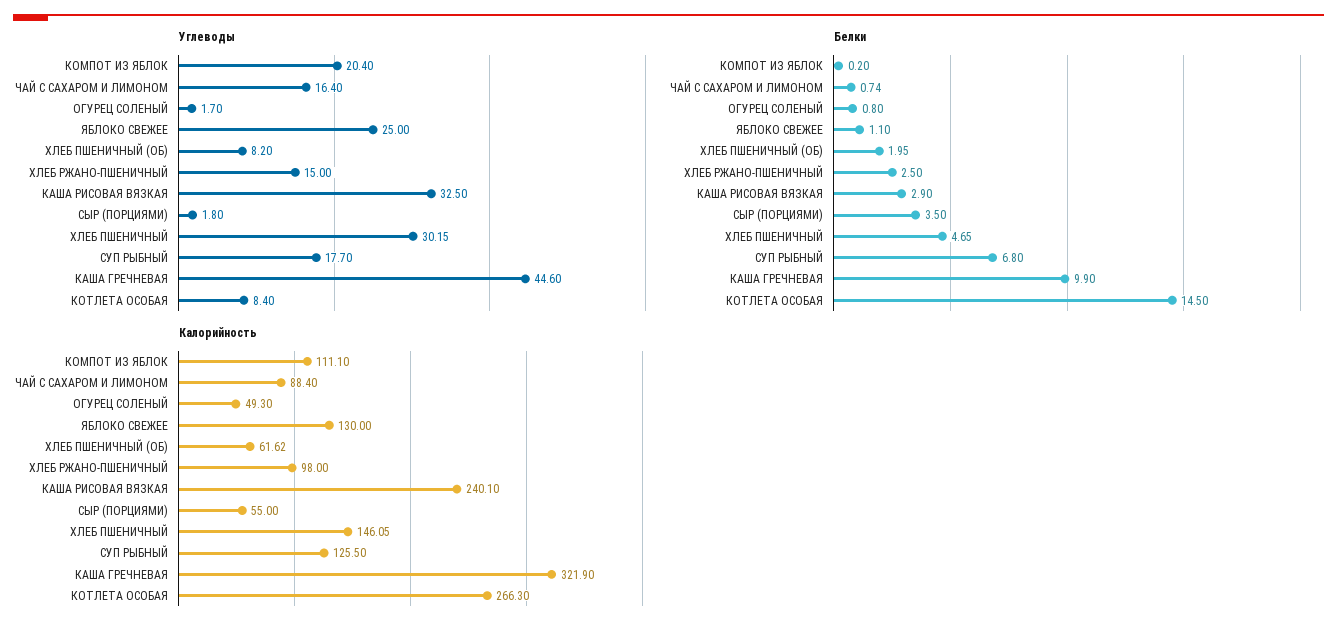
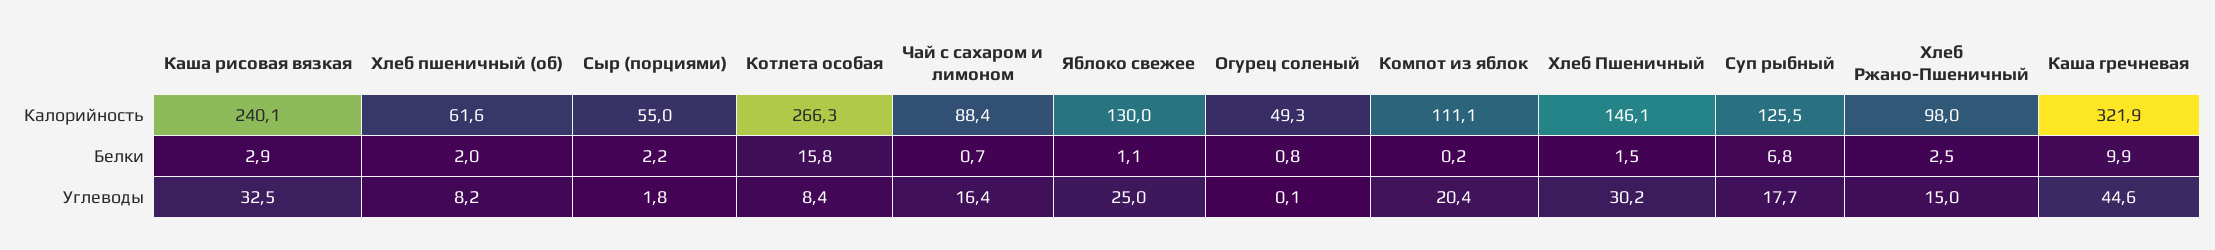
  {
    "Углеводы": {
      "КОМПОТ ИЗ ЯБЛОК": 20.4,
      "ЧАЙ С САХАРОМ И ЛИМОНОМ": 16.4,
-     "ОГУРЕЦ СОЛЕНЫЙ": 1.7,
+     "ОГУРЕЦ СОЛЕНЫЙ": 0.1,
      "ЯБЛОКО СВЕЖЕЕ": 25,
      "ХЛЕБ ПШЕНИЧНЫЙ (ОБ)": 8.2,
      "ХЛЕБ РЖАНО-ПШЕНИЧНЫЙ": 15,
      "КАША РИСОВАЯ ВЯЗКАЯ": 32.5,
      "СЫР (ПОРЦИЯМИ)": 1.8,
      "ХЛЕБ ПШЕНИЧНЫЙ": 30.15,
      "СУП РЫБНЫЙ": 17.7,
      "КАША ГРЕЧНЕВАЯ": 44.6,
      "КОТЛЕТА ОСОБАЯ": 8.4
    },
    "Белки": {
      "КОМПОТ ИЗ ЯБЛОК": 0.2,
      "ЧАЙ С САХАРОМ И ЛИМОНОМ": 0.74,
      "ОГУРЕЦ СОЛЕНЫЙ": 0.8,
      "ЯБЛОКО СВЕЖЕЕ": 1.1,
      "ХЛЕБ ПШЕНИЧНЫЙ (ОБ)": 1.95,
      "ХЛЕБ РЖАНО-ПШЕНИЧНЫЙ": 2.5,
      "КАША РИСОВАЯ ВЯЗКАЯ": 2.9,
-     "СЫР (ПОРЦИЯМИ)": 3.5,
+     "СЫР (ПОРЦИЯМИ)": 2.2,
-     "ХЛЕБ ПШЕНИЧНЫЙ": 4.65,
+     "ХЛЕБ ПШЕНИЧНЫЙ": 1.5,
      "СУП РЫБНЫЙ": 6.8,
      "КАША ГРЕЧНЕВАЯ": 9.9,
-     "КОТЛЕТА ОСОБАЯ": 14.5
+     "КОТЛЕТА ОСОБАЯ": 15.8
    },
    "Калорийность": {
      "КОМПОТ ИЗ ЯБЛОК": 111.1,
      "ЧАЙ С САХАРОМ И ЛИМОНОМ": 88.4,
      "ОГУРЕЦ СОЛЕНЫЙ": 49.3,
      "ЯБЛОКО СВЕЖЕЕ": 130,
      "ХЛЕБ ПШЕНИЧНЫЙ (ОБ)": 61.62,
      "ХЛЕБ РЖАНО-ПШЕНИЧНЫЙ": 98,
      "КАША РИСОВАЯ ВЯЗКАЯ": 240.1,
      "СЫР (ПОРЦИЯМИ)": 55,
      "ХЛЕБ ПШЕНИЧНЫЙ": 146.05,
      "СУП РЫБНЫЙ": 125.5,
      "КАША ГРЕЧНЕВАЯ": 321.9,
      "КОТЛЕТА ОСОБАЯ": 266.3
    }
  }

